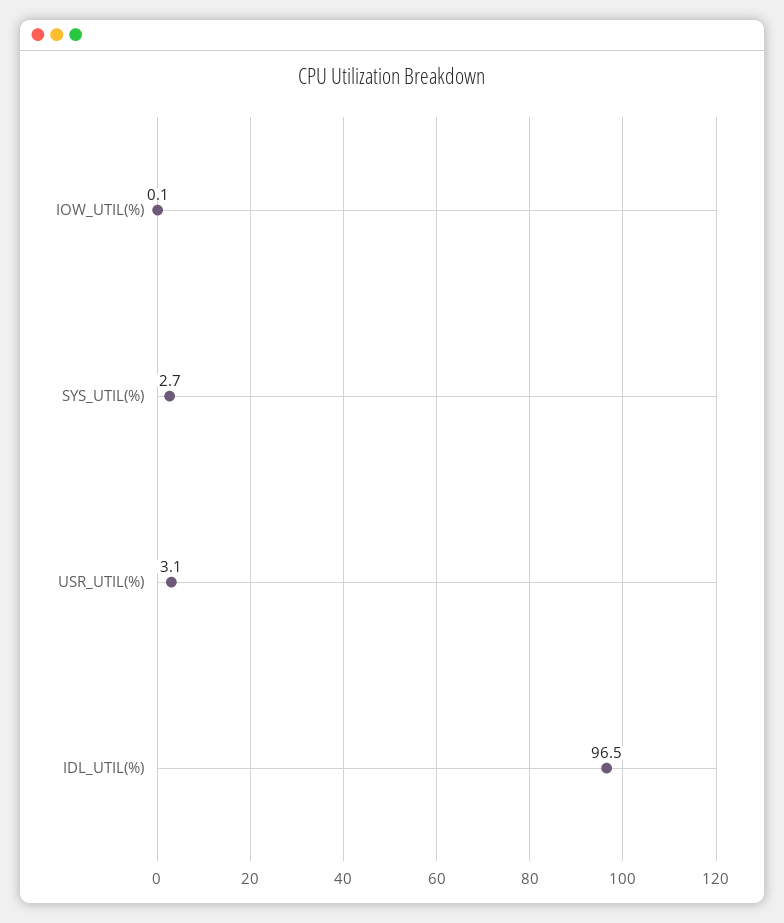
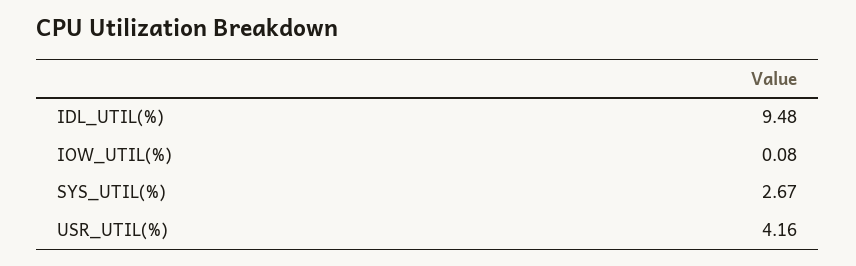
  {
    "IOW_UTIL(%)": 0.08,
    "SYS_UTIL(%)": 2.67,
-   "USR_UTIL(%)": 3.1,
+   "USR_UTIL(%)": 4.16,
-   "IDL_UTIL(%)": 96.5
+   "IDL_UTIL(%)": 9.48
  }

